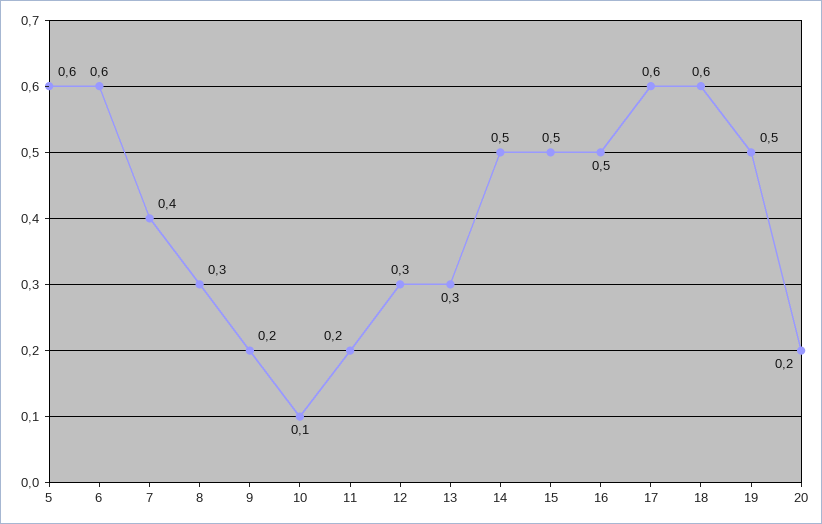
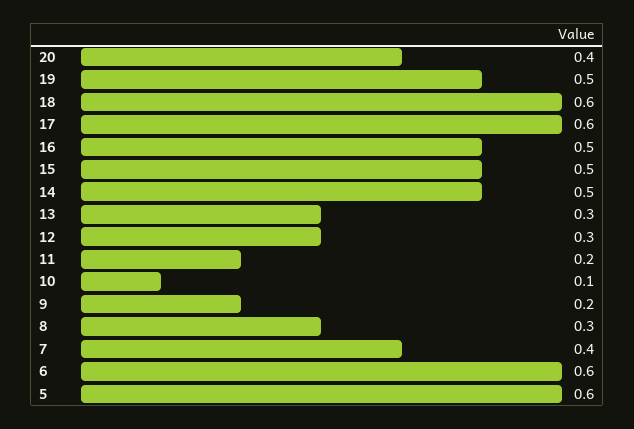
  {
    "5": 0.6,
    "6": 0.6,
    "7": 0.4,
    "8": 0.3,
    "9": 0.2,
    "10": 0.1,
    "11": 0.2,
    "12": 0.3,
    "13": 0.3,
    "14": 0.5,
    "15": 0.5,
    "16": 0.5,
    "17": 0.6,
    "18": 0.6,
    "19": 0.5,
-   "20": 0.2
+   "20": 0.4
  }

